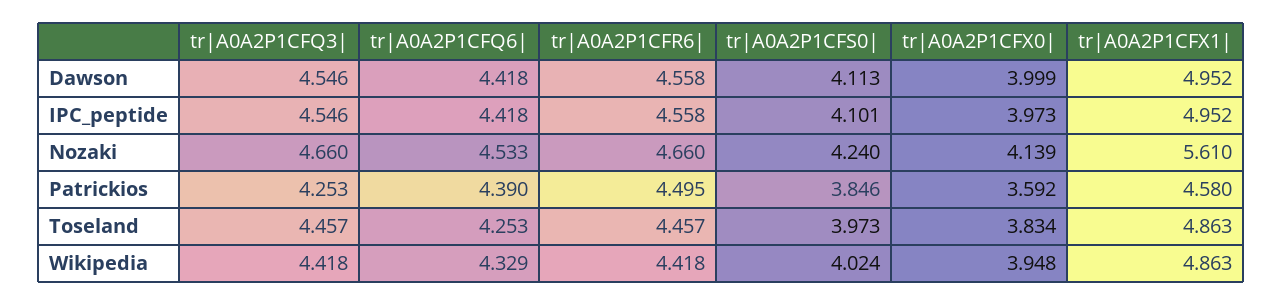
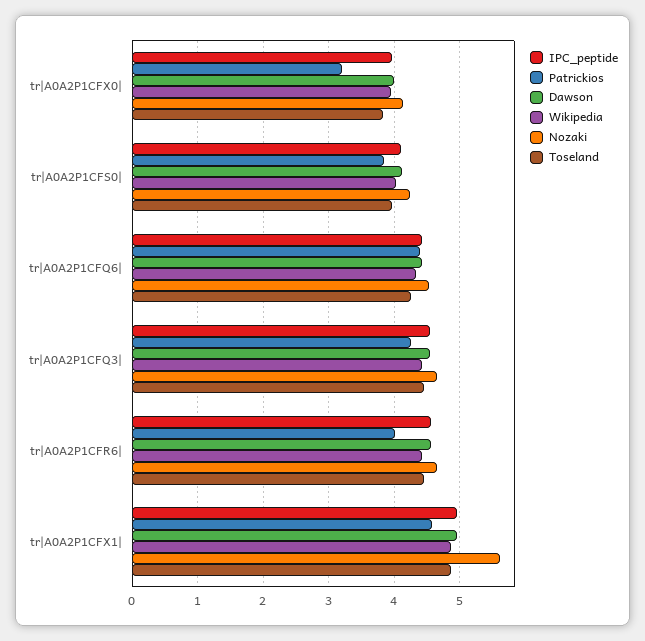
  {
    "Dawson": {
      "tr|A0A2P1CFQ3|": 4.546,
      "tr|A0A2P1CFQ6|": 4.418,
      "tr|A0A2P1CFR6|": 4.558,
      "tr|A0A2P1CFS0|": 4.113,
      "tr|A0A2P1CFX0|": 3.999,
      "tr|A0A2P1CFX1|": 4.952
    },
    "IPC_peptide": {
      "tr|A0A2P1CFQ3|": 4.546,
      "tr|A0A2P1CFQ6|": 4.418,
      "tr|A0A2P1CFR6|": 4.558,
      "tr|A0A2P1CFS0|": 4.101,
      "tr|A0A2P1CFX0|": 3.973,
      "tr|A0A2P1CFX1|": 4.952
    },
    "Nozaki": {
      "tr|A0A2P1CFQ3|": 4.66,
      "tr|A0A2P1CFQ6|": 4.533,
      "tr|A0A2P1CFR6|": 4.66,
      "tr|A0A2P1CFS0|": 4.24,
      "tr|A0A2P1CFX0|": 4.139,
      "tr|A0A2P1CFX1|": 5.61
    },
    "Patrickios": {
      "tr|A0A2P1CFQ3|": 4.253,
      "tr|A0A2P1CFQ6|": 4.39,
-     "tr|A0A2P1CFR6|": 4.495,
+     "tr|A0A2P1CFR6|": 4,
      "tr|A0A2P1CFS0|": 3.846,
-     "tr|A0A2P1CFX0|": 3.592,
+     "tr|A0A2P1CFX0|": 3.2,
      "tr|A0A2P1CFX1|": 4.58
    },
    "Toseland": {
      "tr|A0A2P1CFQ3|": 4.457,
      "tr|A0A2P1CFQ6|": 4.253,
      "tr|A0A2P1CFR6|": 4.457,
      "tr|A0A2P1CFS0|": 3.973,
      "tr|A0A2P1CFX0|": 3.834,
      "tr|A0A2P1CFX1|": 4.863
    },
    "Wikipedia": {
      "tr|A0A2P1CFQ3|": 4.418,
      "tr|A0A2P1CFQ6|": 4.329,
      "tr|A0A2P1CFR6|": 4.418,
      "tr|A0A2P1CFS0|": 4.024,
      "tr|A0A2P1CFX0|": 3.948,
      "tr|A0A2P1CFX1|": 4.863
    }
  }

